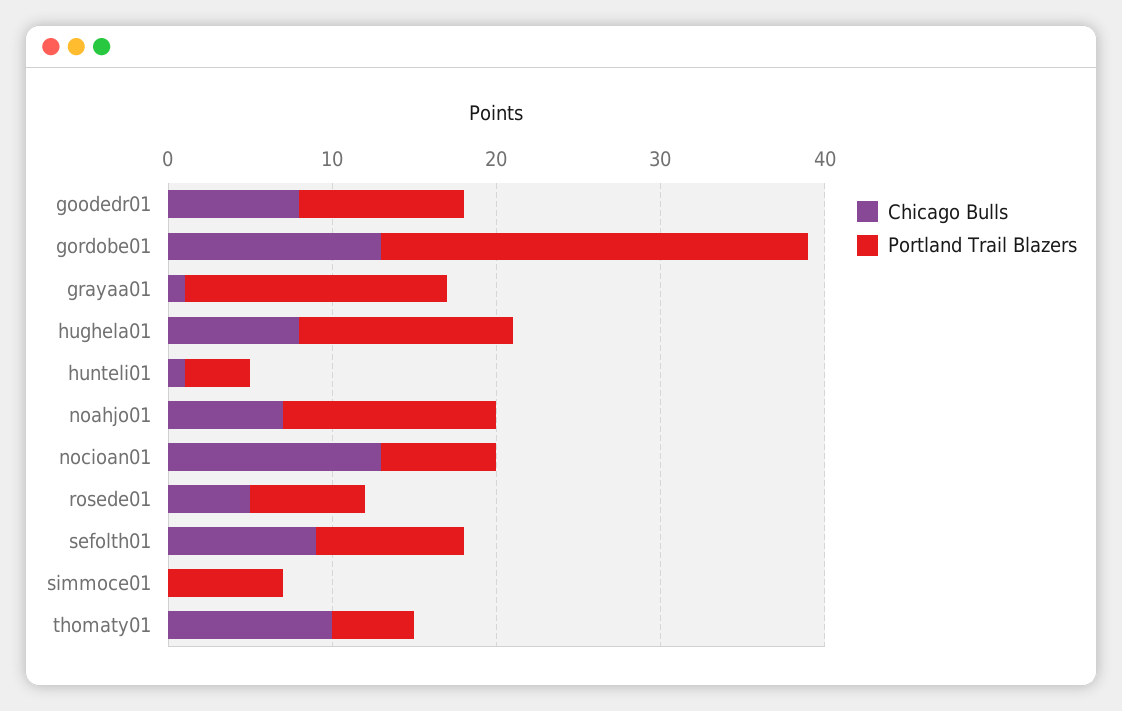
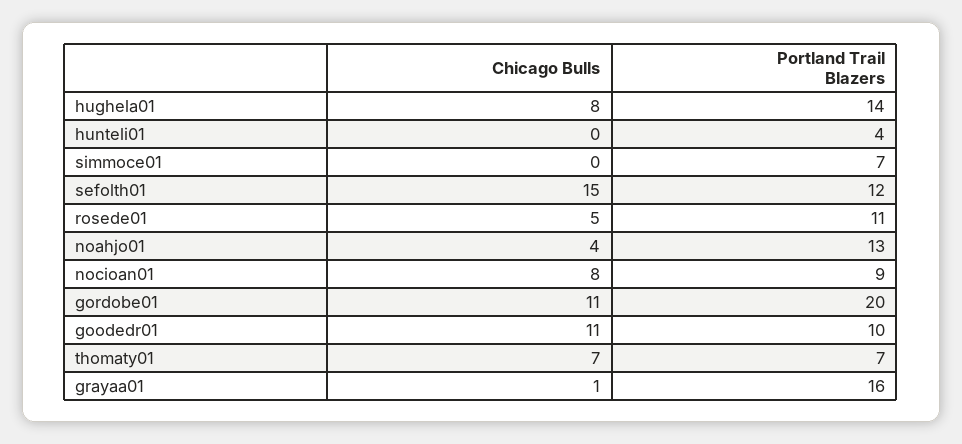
  {
    "Chicago Bulls": {
-     "goodedr01": 8,
+     "goodedr01": 11,
-     "gordobe01": 13,
+     "gordobe01": 11,
      "grayaa01": 1,
      "hughela01": 8,
-     "hunteli01": 1,
+     "hunteli01": 0,
-     "noahjo01": 7,
+     "noahjo01": 4,
-     "nocioan01": 13,
+     "nocioan01": 8,
      "rosede01": 5,
-     "sefolth01": 9,
+     "sefolth01": 15,
      "simmoce01": 0,
-     "thomaty01": 10
+     "thomaty01": 7
    },
    "Portland Trail Blazers": {
      "goodedr01": 10,
-     "gordobe01": 26,
+     "gordobe01": 20,
      "grayaa01": 16,
-     "hughela01": 13,
+     "hughela01": 14,
      "hunteli01": 4,
      "noahjo01": 13,
-     "nocioan01": 7,
+     "nocioan01": 9,
-     "rosede01": 7,
+     "rosede01": 11,
-     "sefolth01": 9,
+     "sefolth01": 12,
      "simmoce01": 7,
-     "thomaty01": 5
+     "thomaty01": 7
    }
  }

